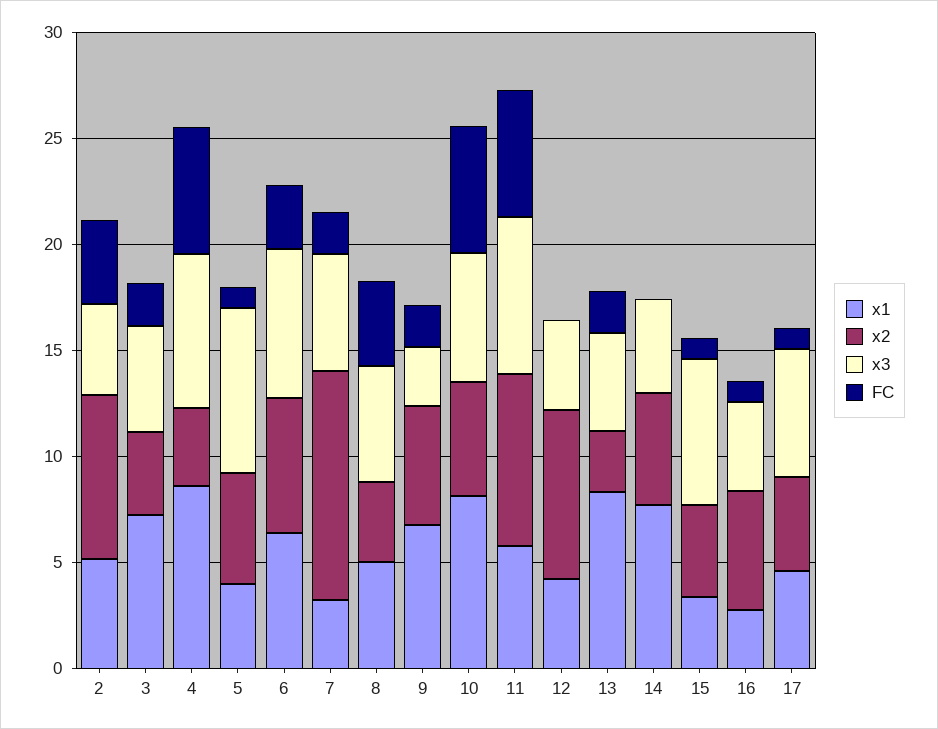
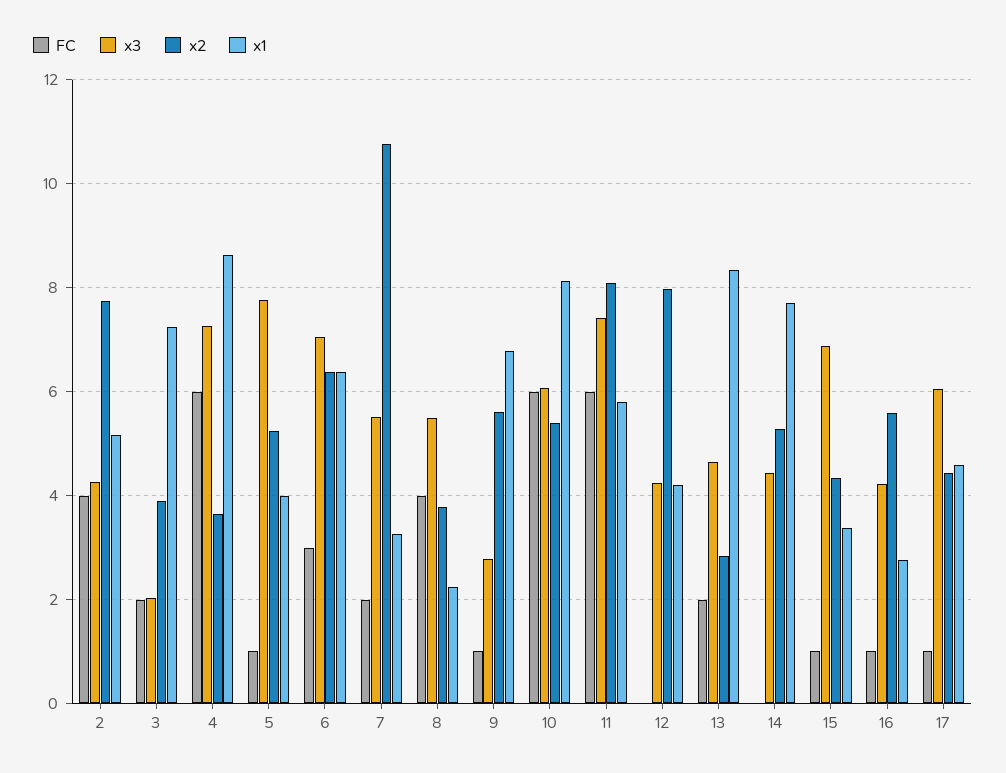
  {
    "x1": {
      "2": 5.2,
      "3": 7.2,
      "4": 8.6,
      "5": 4,
      "6": 6.4,
      "7": 3.2,
-     "8": 5,
+     "8": 2.2,
      "9": 6.8,
      "10": 8.2,
      "11": 5.8,
      "12": 4.2,
      "13": 8.4,
      "14": 7.8,
      "15": 3.4,
      "16": 2.8,
      "17": 4.6
    },
    "x2": {
      "2": 7.8,
      "3": 3.8,
      "4": 3.6,
      "5": 5.2,
      "6": 6.4,
      "7": 10.8,
      "8": 3.8,
      "9": 5.6,
      "10": 5.4,
      "11": 8,
      "12": 8,
      "13": 2.8,
      "14": 5.2,
      "15": 4.4,
      "16": 5.6,
      "17": 4.4
    },
    "x3": {
      "2": 4.2,
-     "3": 5,
+     "3": 2,
      "4": 7.2,
      "5": 7.8,
      "6": 7,
      "7": 5.6,
      "8": 5.4,
      "9": 2.8,
      "10": 6,
      "11": 7.4,
      "12": 4.2,
      "13": 4.6,
      "14": 4.4,
      "15": 6.8,
      "16": 4.2,
      "17": 6
    },
    "FC": {
      "2": 4,
      "3": 2,
      "4": 6,
      "5": 1,
      "6": 3,
      "7": 2,
      "8": 4,
-     "9": 2,
+     "9": 1,
      "10": 6,
      "11": 6,
      "12": 0,
      "13": 2,
      "14": 0,
      "15": 1,
      "16": 1,
      "17": 1
    }
  }

